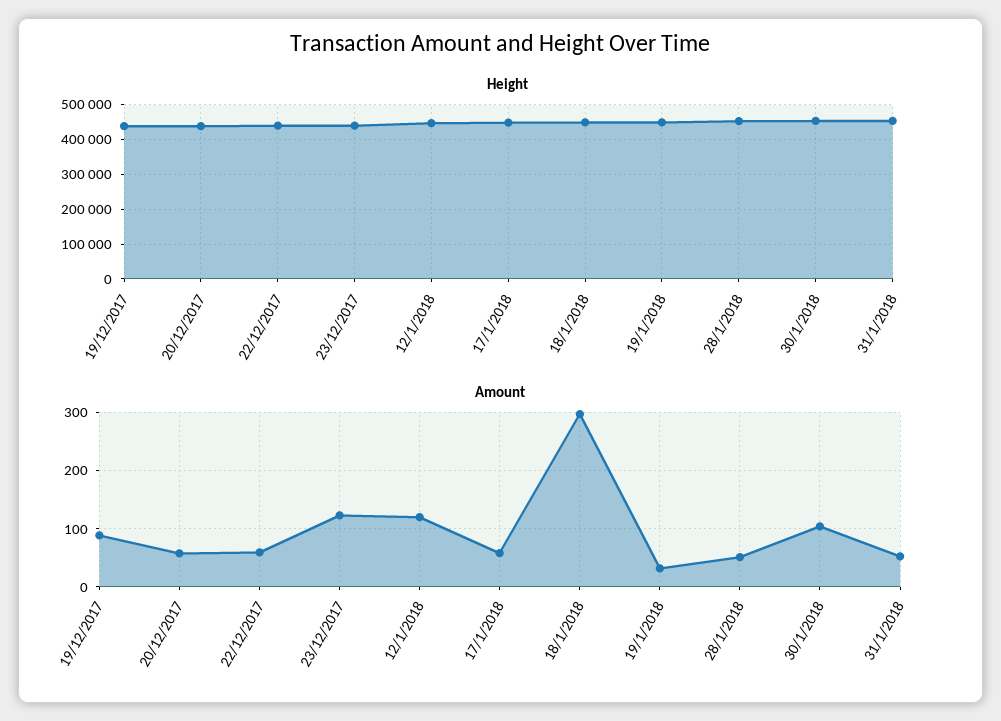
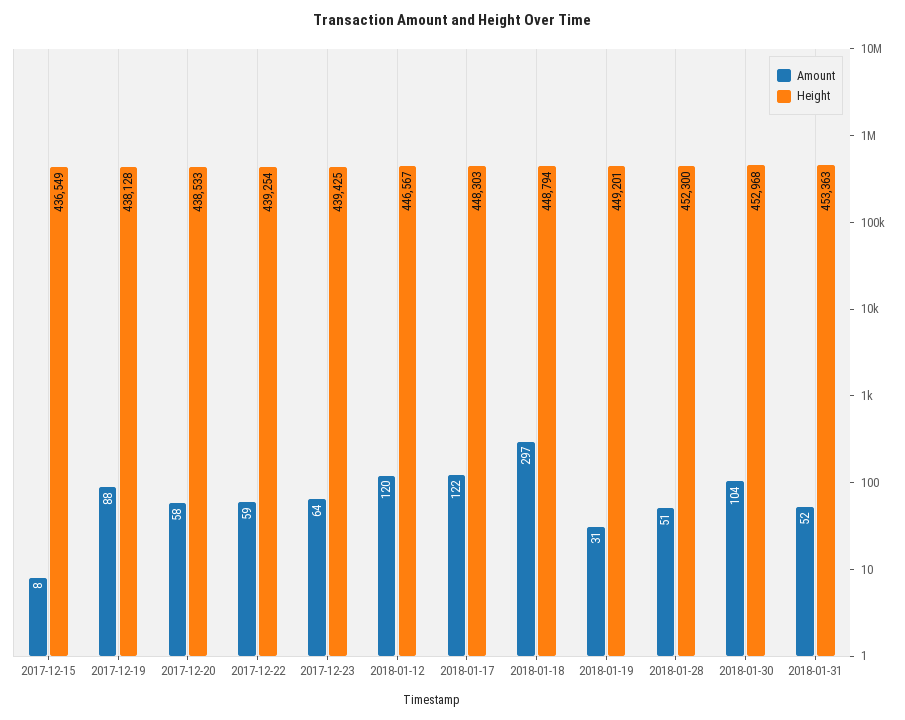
  {
    "Height": {
      "19/12/2017": 438128,
      "20/12/2017": 438533,
      "22/12/2017": 439254,
      "23/12/2017": 439425,
      "12/1/2018": 446567,
      "17/1/2018": 448303,
      "18/1/2018": 448794,
      "19/1/2018": 449201,
      "28/1/2018": 452300,
      "30/1/2018": 452968,
-     "31/1/2018": 453363
+     "31/1/2018": 453363,
+     "2017-12-15": 436549
    },
    "Amount": {
      "19/12/2017": 88,
      "20/12/2017": 58,
      "22/12/2017": 59,
-     "23/12/2017": 120,
+     "23/12/2017": 64,
      "12/1/2018": 120,
-     "17/1/2018": 60,
+     "17/1/2018": 122,
      "18/1/2018": 297,
      "19/1/2018": 31,
      "28/1/2018": 51,
      "30/1/2018": 104,
-     "31/1/2018": 52
+     "31/1/2018": 52,
+     "2017-12-15": 8
    }
  }

